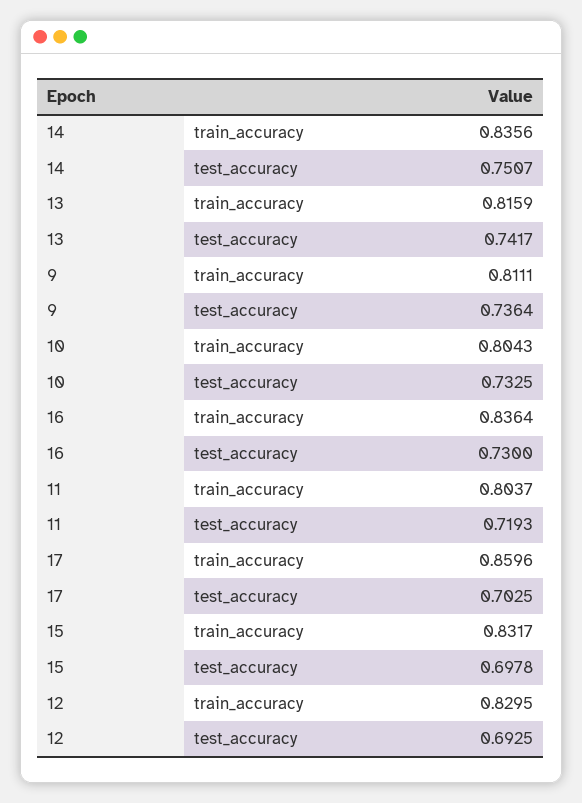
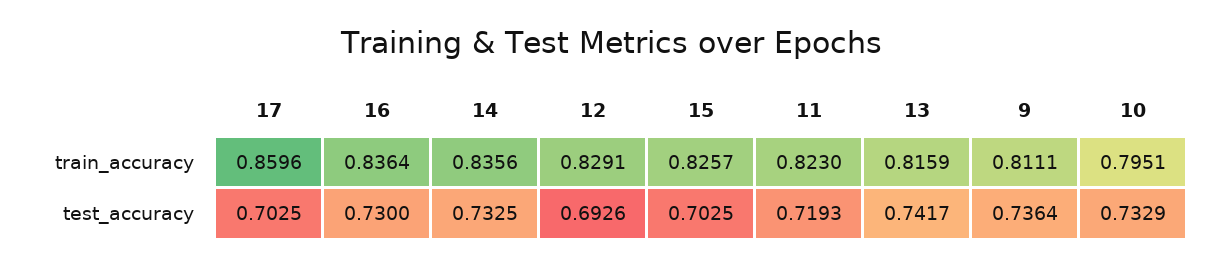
  {
    "14": {
      "train_accuracy": 0.8356,
-     "test_accuracy": 0.7507
+     "test_accuracy": 0.7325
    },
    "13": {
      "train_accuracy": 0.8159,
      "test_accuracy": 0.7417
    },
    "9": {
      "train_accuracy": 0.8111,
      "test_accuracy": 0.7364
    },
    "10": {
-     "train_accuracy": 0.8043,
+     "train_accuracy": 0.7951,
-     "test_accuracy": 0.7325
+     "test_accuracy": 0.7329
    },
    "16": {
      "train_accuracy": 0.8364,
      "test_accuracy": 0.73
    },
    "11": {
-     "train_accuracy": 0.8037,
+     "train_accuracy": 0.823,
      "test_accuracy": 0.7193
    },
    "17": {
      "train_accuracy": 0.8596,
      "test_accuracy": 0.7025
    },
    "15": {
-     "train_accuracy": 0.8317,
+     "train_accuracy": 0.8257,
-     "test_accuracy": 0.6978
+     "test_accuracy": 0.7025
    },
    "12": {
-     "train_accuracy": 0.8295,
+     "train_accuracy": 0.8291,
-     "test_accuracy": 0.6925
+     "test_accuracy": 0.6926
    }
  }

